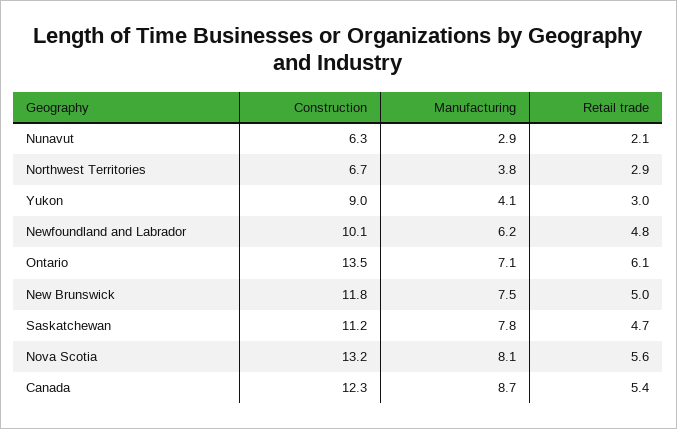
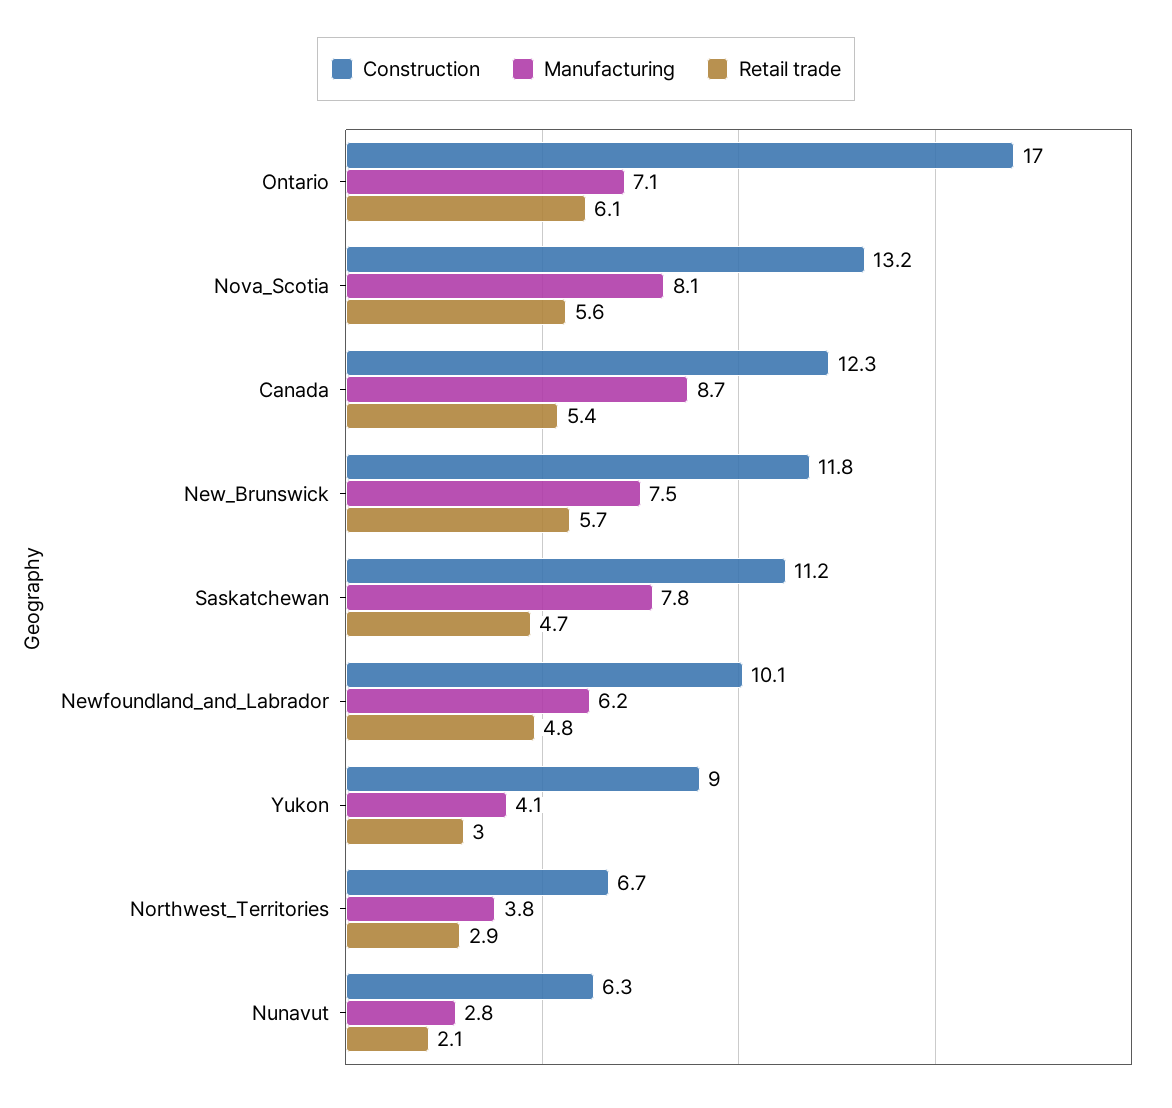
  {
    "Construction": {
      "Nunavut": 6.3,
      "Northwest Territories": 6.7,
      "Yukon": 9,
      "Newfoundland and Labrador": 10.1,
-     "Ontario": 13.5,
+     "Ontario": 17,
      "New Brunswick": 11.8,
      "Saskatchewan": 11.2,
      "Nova Scotia": 13.2,
      "Canada": 12.3
    },
    "Manufacturing": {
-     "Nunavut": 2.9,
+     "Nunavut": 2.8,
      "Northwest Territories": 3.8,
      "Yukon": 4.1,
      "Newfoundland and Labrador": 6.2,
      "Ontario": 7.1,
      "New Brunswick": 7.5,
      "Saskatchewan": 7.8,
      "Nova Scotia": 8.1,
      "Canada": 8.7
    },
    "Retail trade": {
      "Nunavut": 2.1,
      "Northwest Territories": 2.9,
      "Yukon": 3,
      "Newfoundland and Labrador": 4.8,
      "Ontario": 6.1,
-     "New Brunswick": 5,
+     "New Brunswick": 5.7,
      "Saskatchewan": 4.7,
      "Nova Scotia": 5.6,
      "Canada": 5.4
    }
  }

